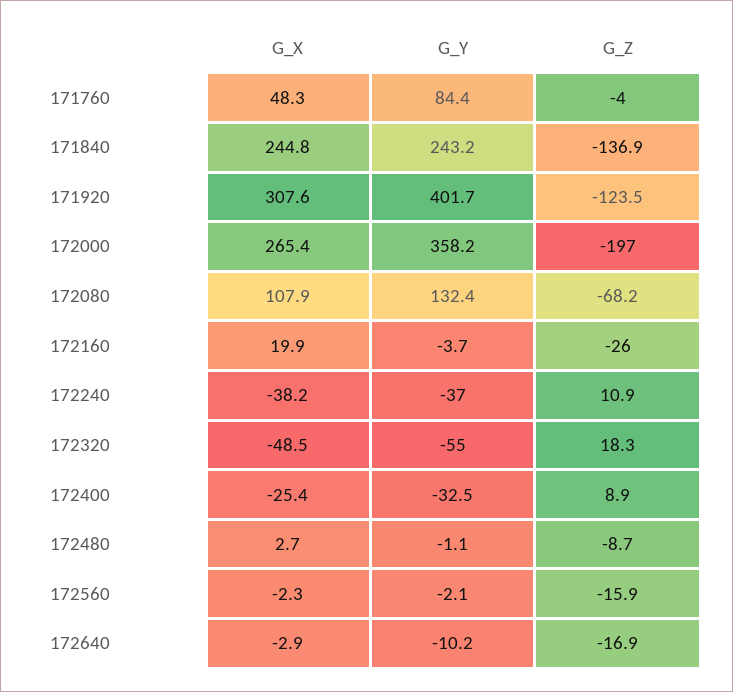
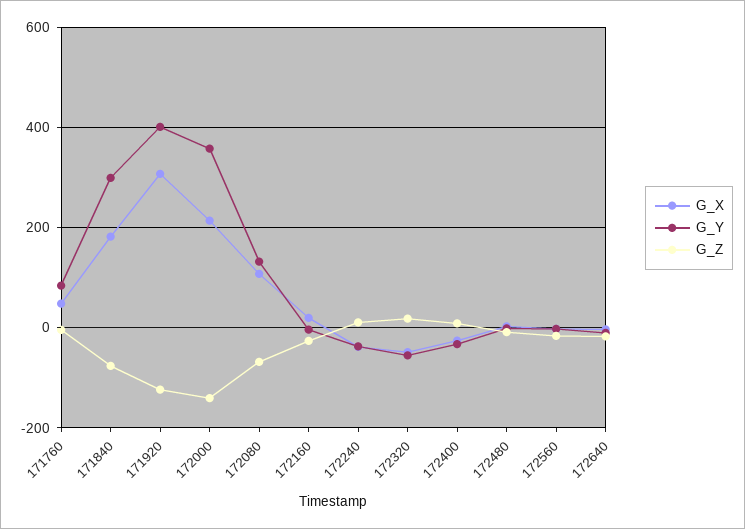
  {
    "G_X": {
      "171760": 48.3,
-     "171840": 244.8,
+     "171840": 180,
      "171920": 307.6,
-     "172000": 265.4,
+     "172000": 220,
      "172080": 107.9,
      "172160": 19.9,
      "172240": -38.2,
      "172320": -48.5,
      "172400": -25.4,
      "172480": 2.7,
      "172560": -2.3,
      "172640": -2.9
    },
    "G_Y": {
      "171760": 84.4,
-     "171840": 243.2,
+     "171840": 300,
      "171920": 401.7,
      "172000": 358.2,
      "172080": 132.4,
      "172160": -3.7,
      "172240": -37,
      "172320": -55,
      "172400": -32.5,
      "172480": -1.1,
      "172560": -2.1,
      "172640": -10.2
    },
    "G_Z": {
      "171760": -4,
-     "171840": -136.9,
+     "171840": -80,
      "171920": -123.5,
-     "172000": -197,
+     "172000": -140,
      "172080": -68.2,
      "172160": -26,
      "172240": 10.9,
      "172320": 18.3,
      "172400": 8.9,
      "172480": -8.7,
      "172560": -15.9,
      "172640": -16.9
    }
  }

